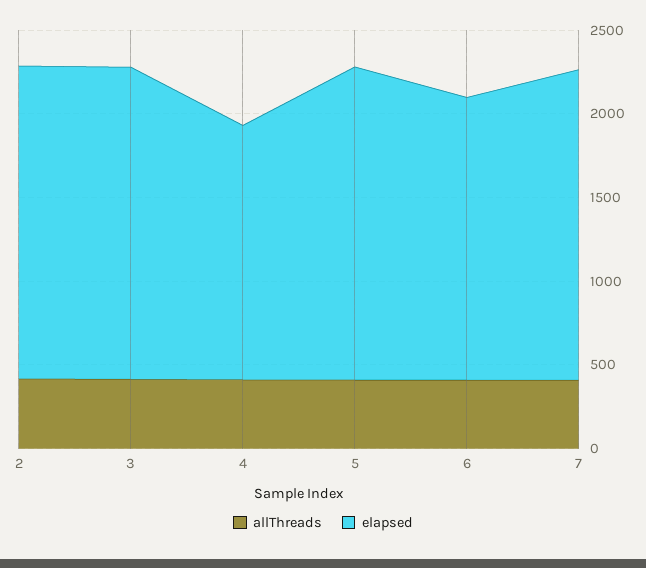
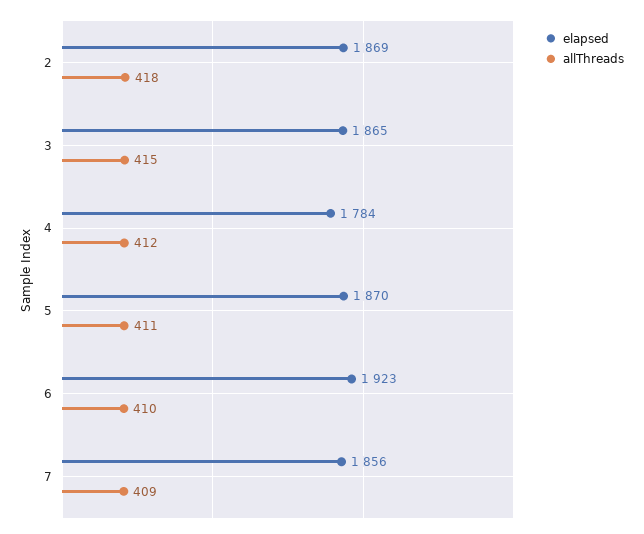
  {
    "allThreads": {
      "2": 418,
      "3": 415,
      "4": 412,
      "5": 411,
      "6": 410,
      "7": 409
    },
    "elapsed": {
      "2": 1869,
      "3": 1865,
-     "4": 1500,
+     "4": 1784,
      "5": 1870,
-     "6": 1700,
+     "6": 1923,
      "7": 1856
    }
  }

